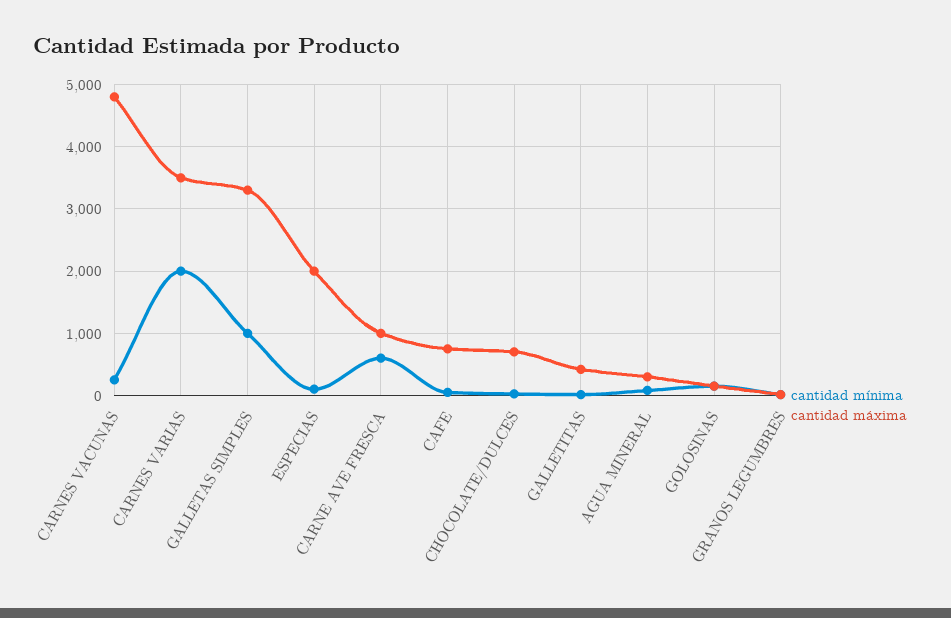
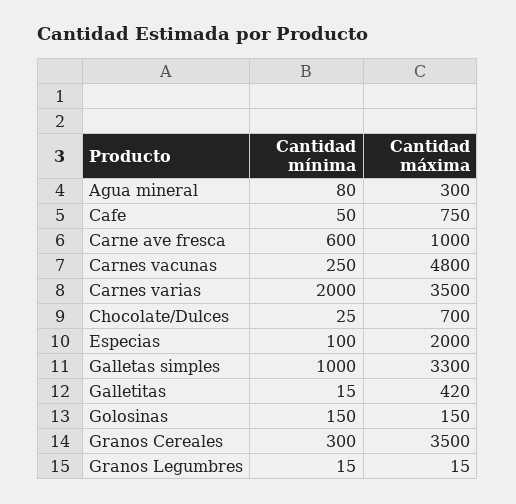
  {
    "cantidad mínima": {
      "CARNES VACUNAS": 250,
      "CARNES VARIAS": 2000,
      "GALLETAS SIMPLES": 1000,
      "ESPECIAS": 100,
      "CARNE AVE FRESCA": 600,
      "CAFE": 50,
      "CHOCOLATE/DULCES": 25,
      "GALLETITAS": 15,
      "AGUA MINERAL": 80,
      "GOLOSINAS": 150,
-     "GRANOS LEGUMBRES": 15
+     "GRANOS LEGUMBRES": 15,
+     "Granos Cereales": 300
    },
    "cantidad máxima": {
      "CARNES VACUNAS": 4800,
      "CARNES VARIAS": 3500,
      "GALLETAS SIMPLES": 3300,
      "ESPECIAS": 2000,
      "CARNE AVE FRESCA": 1000,
      "CAFE": 750,
      "CHOCOLATE/DULCES": 700,
      "GALLETITAS": 420,
      "AGUA MINERAL": 300,
      "GOLOSINAS": 150,
-     "GRANOS LEGUMBRES": 15
+     "GRANOS LEGUMBRES": 15,
+     "Granos Cereales": 3500
    }
  }

